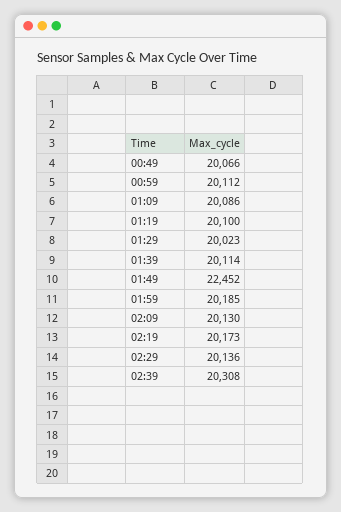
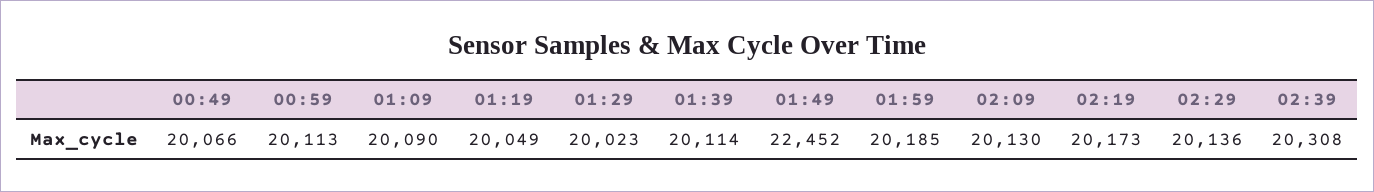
  {
    "00:49": 20066,
-   "00:59": 20112,
+   "00:59": 20113,
-   "01:09": 20086,
+   "01:09": 20090,
-   "01:19": 20100,
+   "01:19": 20049,
    "01:29": 20023,
    "01:39": 20114,
    "01:49": 22452,
    "01:59": 20185,
    "02:09": 20130,
    "02:19": 20173,
    "02:29": 20136,
    "02:39": 20308
  }

